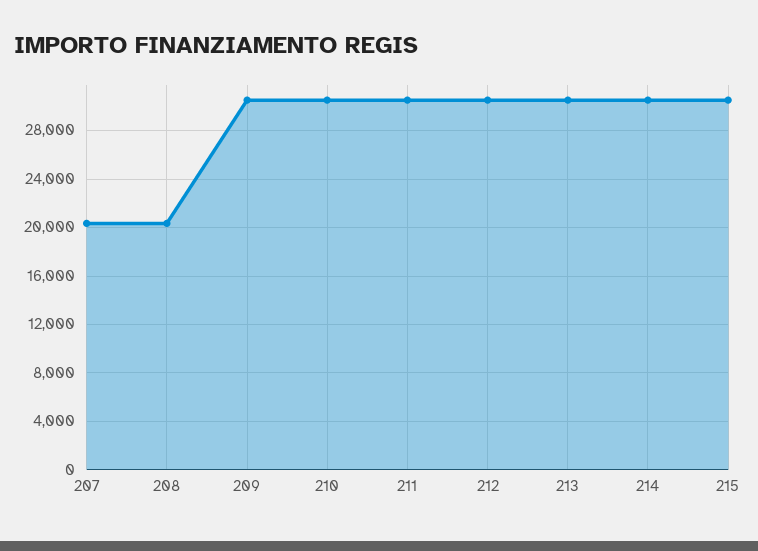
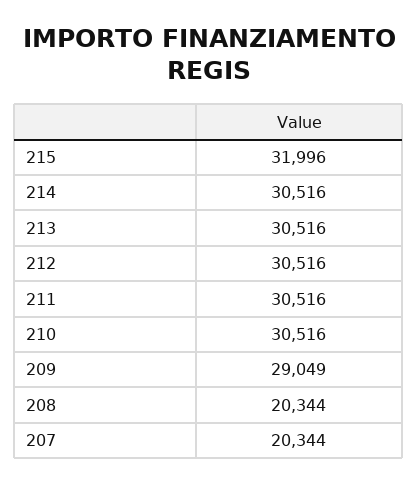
  {
    "207": 20344,
    "208": 20344,
-   "209": 30500,
+   "209": 29049,
    "210": 30516,
    "211": 30516,
    "212": 30516,
    "213": 30516,
    "214": 30516,
-   "215": 30500
+   "215": 31996
  }

